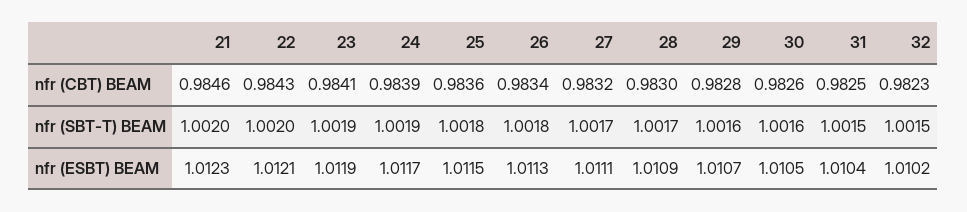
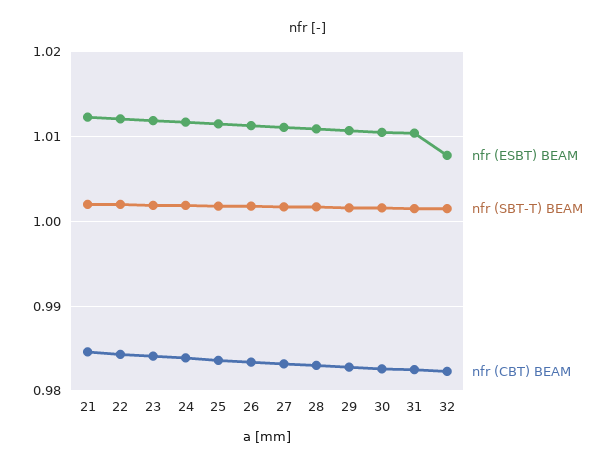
  {
    "nfr (CBT) BEAM": {
      "21": 0.9846,
      "22": 0.9843,
      "23": 0.9841,
      "24": 0.9839,
      "25": 0.9836,
      "26": 0.9834,
      "27": 0.9832,
      "28": 0.983,
      "29": 0.9828,
      "30": 0.9826,
      "31": 0.9825,
      "32": 0.9823
    },
    "nfr (SBT-T) BEAM": {
      "21": 1.002,
      "22": 1.002,
      "23": 1.0019,
      "24": 1.0019,
      "25": 1.0018,
      "26": 1.0018,
      "27": 1.0017,
      "28": 1.0017,
      "29": 1.0016,
      "30": 1.0016,
      "31": 1.0015,
      "32": 1.0015
    },
    "nfr (ESBT) BEAM": {
      "21": 1.0123,
      "22": 1.0121,
      "23": 1.0119,
      "24": 1.0117,
      "25": 1.0115,
      "26": 1.0113,
      "27": 1.0111,
      "28": 1.0109,
      "29": 1.0107,
      "30": 1.0105,
      "31": 1.0104,
-     "32": 1.0102
+     "32": 1.008
    }
  }

